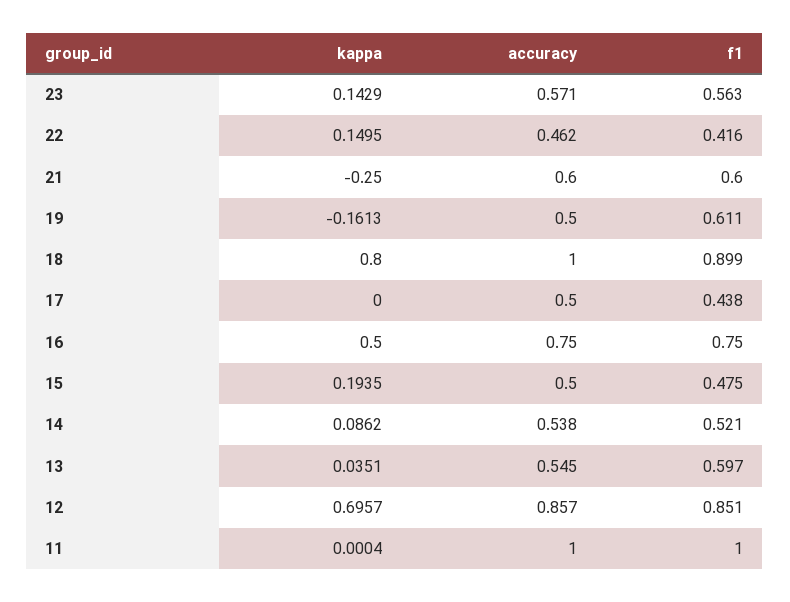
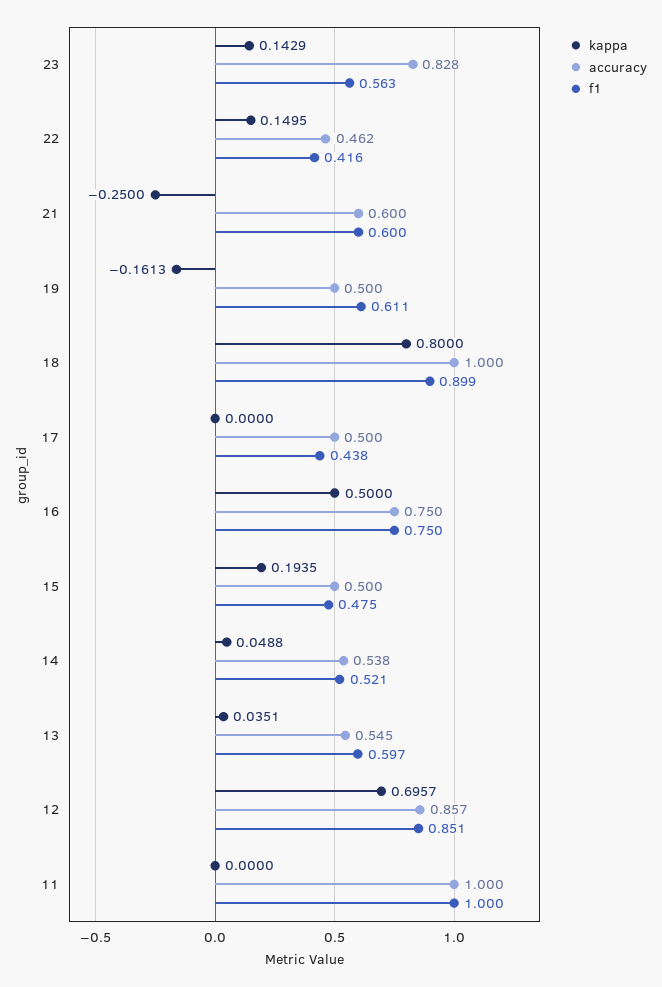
  {
    "kappa": {
      "23": 0.1429,
      "22": 0.1495,
      "21": -0.25,
      "19": -0.1613,
      "18": 0.8,
      "17": 0,
      "16": 0.5,
      "15": 0.1935,
-     "14": 0.0862,
+     "14": 0.0488,
      "13": 0.0351,
      "12": 0.6957,
-     "11": 0.0004
+     "11": 0
    },
    "accuracy": {
-     "23": 0.571,
+     "23": 0.828,
      "22": 0.462,
      "21": 0.6,
      "19": 0.5,
      "18": 1,
      "17": 0.5,
      "16": 0.75,
      "15": 0.5,
      "14": 0.538,
      "13": 0.545,
      "12": 0.857,
      "11": 1
    },
    "f1": {
      "23": 0.563,
      "22": 0.416,
      "21": 0.6,
      "19": 0.611,
      "18": 0.899,
      "17": 0.438,
      "16": 0.75,
      "15": 0.475,
      "14": 0.521,
      "13": 0.597,
      "12": 0.851,
      "11": 1
    }
  }

